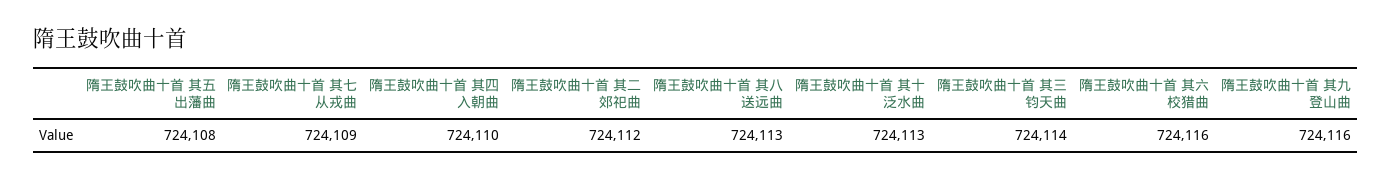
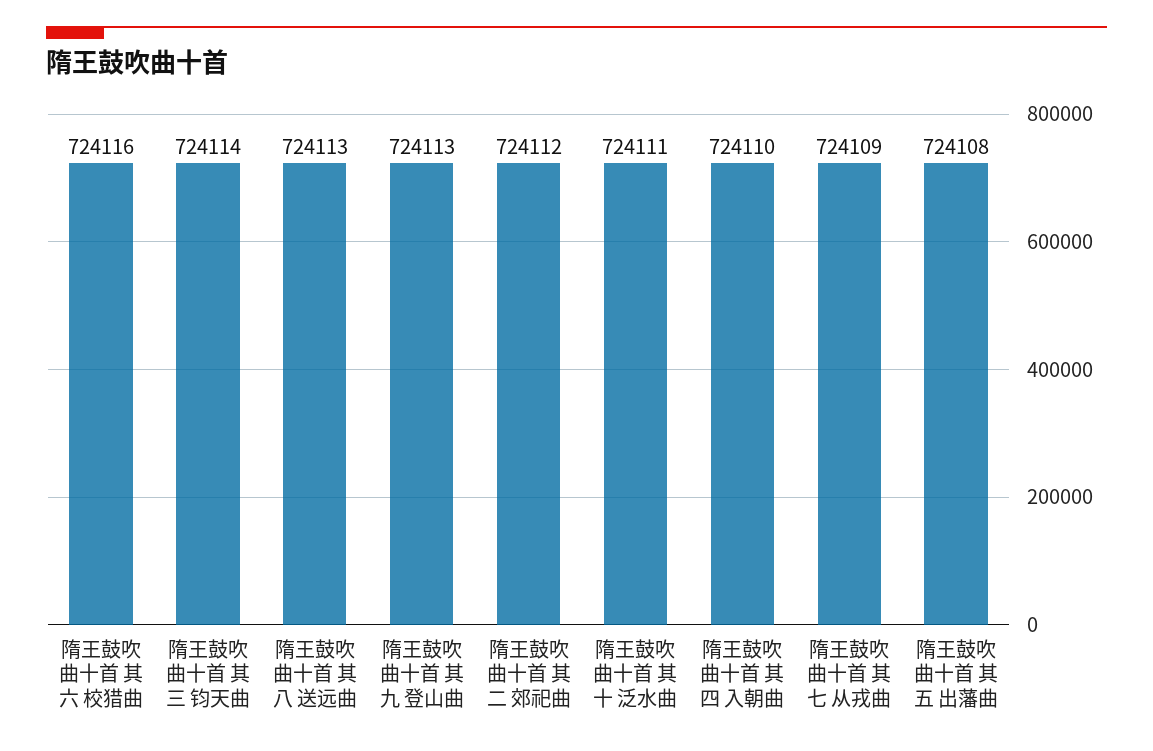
  {
    "隋王鼓吹曲十首 其五 出藩曲": 724108,
    "隋王鼓吹曲十首 其七 从戎曲": 724109,
    "隋王鼓吹曲十首 其四 入朝曲": 724110,
    "隋王鼓吹曲十首 其二 郊祀曲": 724112,
    "隋王鼓吹曲十首 其八 送远曲": 724113,
-   "隋王鼓吹曲十首 其十 泛水曲": 724113,
+   "隋王鼓吹曲十首 其十 泛水曲": 724111,
    "隋王鼓吹曲十首 其三 钧天曲": 724114,
    "隋王鼓吹曲十首 其六 校猎曲": 724116,
-   "隋王鼓吹曲十首 其九 登山曲": 724116
+   "隋王鼓吹曲十首 其九 登山曲": 724113
  }

